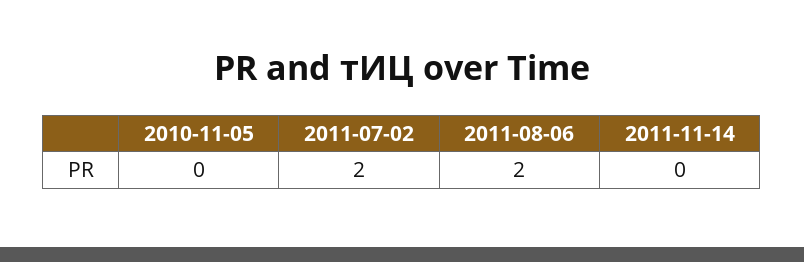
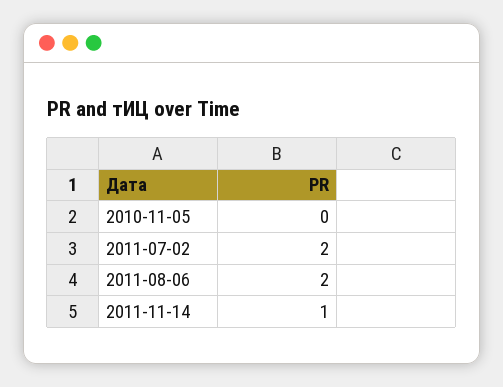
  {
    "2010-11-05": 0,
    "2011-07-02": 2,
    "2011-08-06": 2,
-   "2011-11-14": 0
+   "2011-11-14": 1
  }

